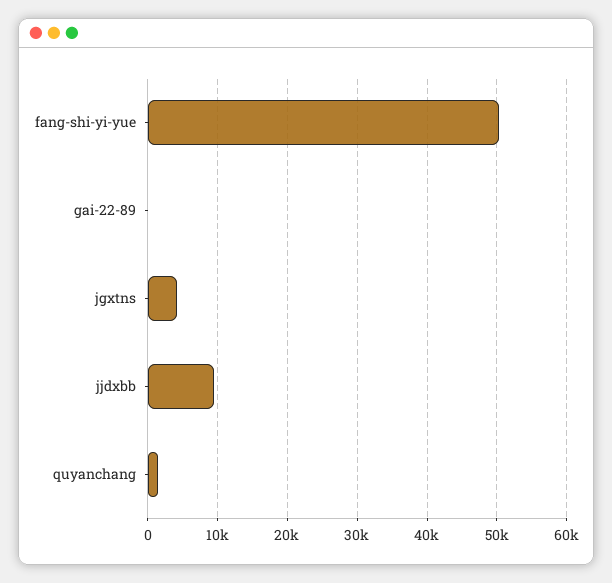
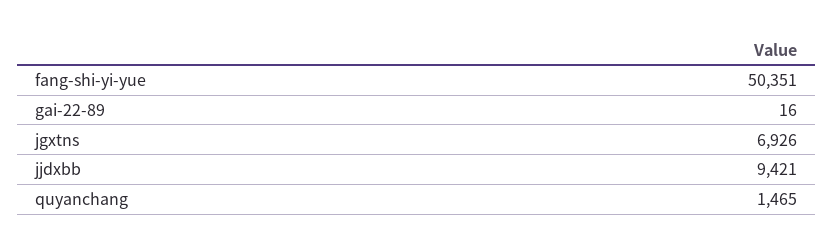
  {
    "fang-shi-yi-yue": 50351,
    "gai-22-89": 16,
-   "jgxtns": 4000,
+   "jgxtns": 6926,
    "jjdxbb": 9421,
    "quyanchang": 1465
  }

